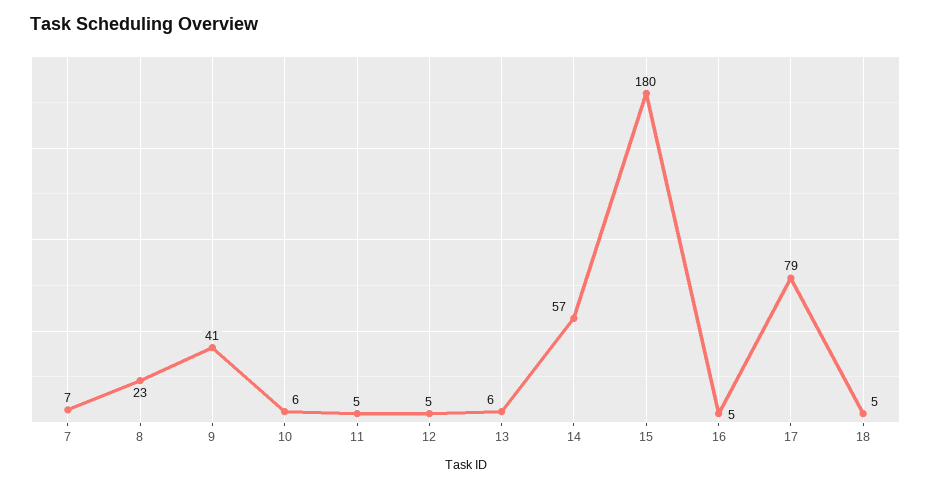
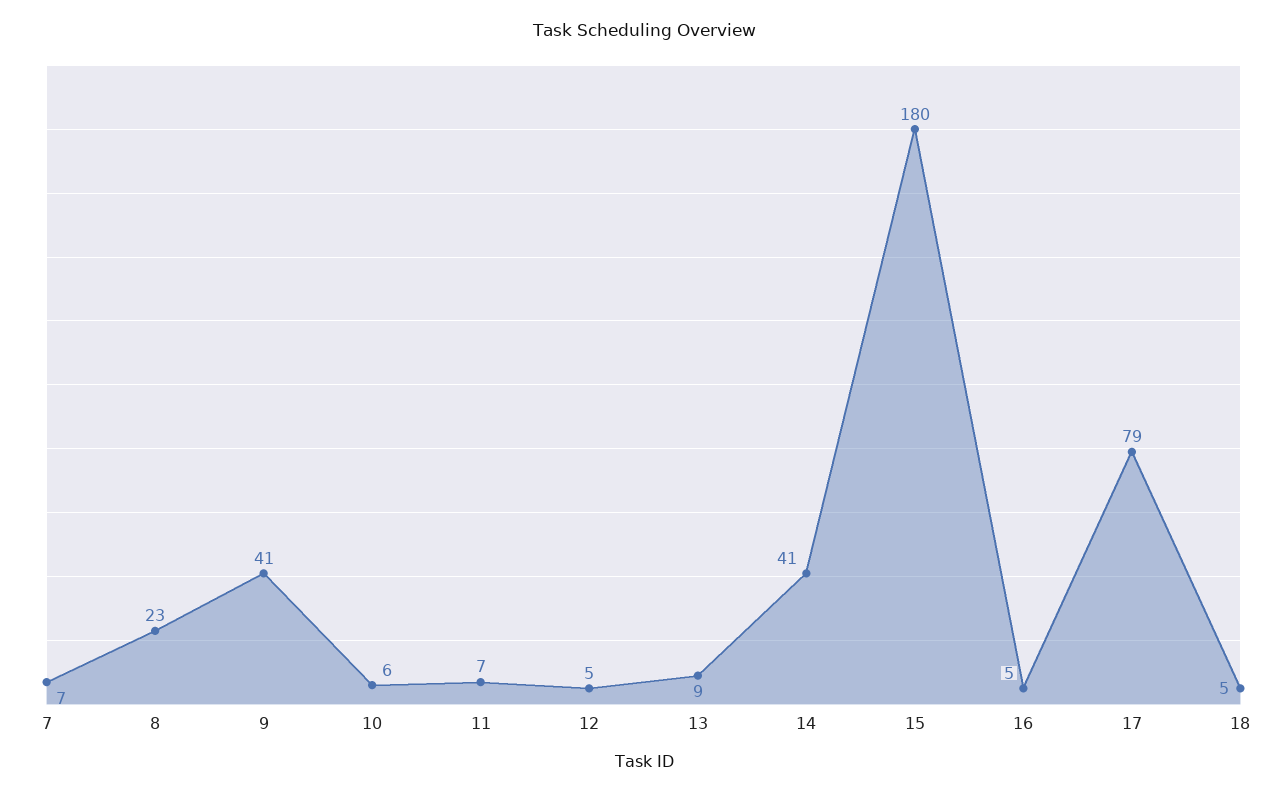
  {
    "7": 7,
    "8": 23,
    "9": 41,
    "10": 6,
-   "11": 5,
+   "11": 7,
    "12": 5,
-   "13": 6,
+   "13": 9,
-   "14": 57,
+   "14": 41,
    "15": 180,
    "16": 5,
    "17": 79,
    "18": 5
  }

